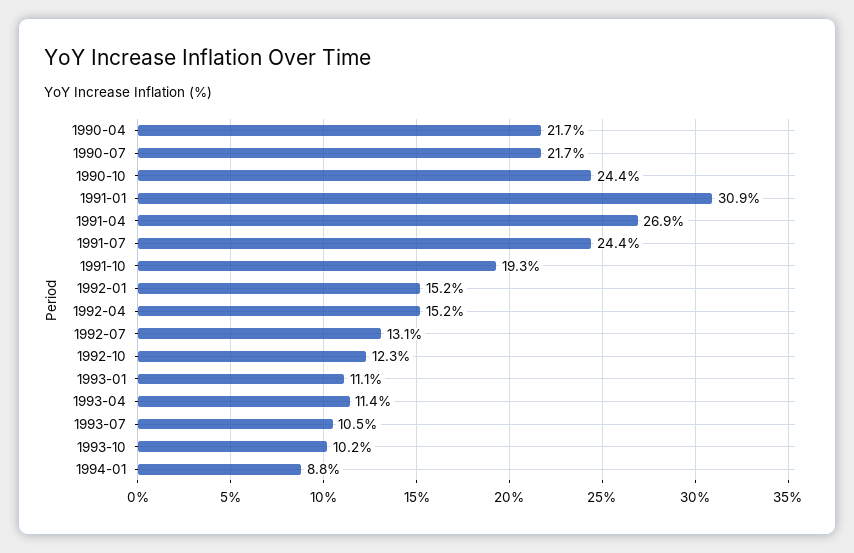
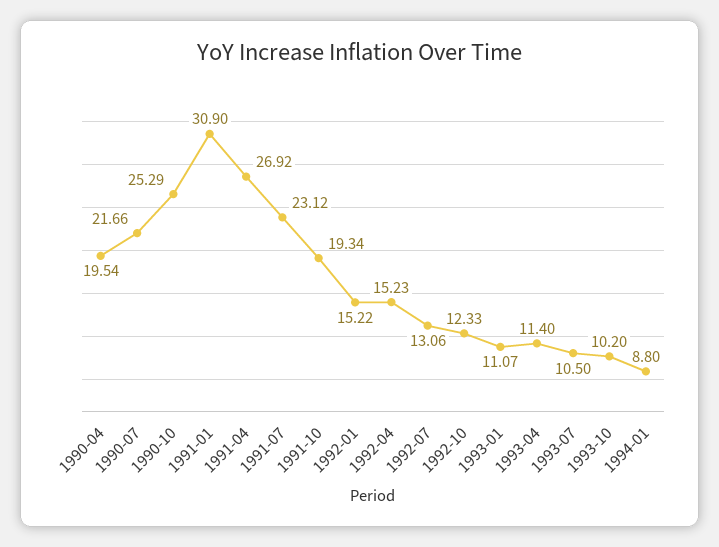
  {
-   "1990-04": 21.7,
+   "1990-04": 19.54,
    "1990-07": 21.66,
-   "1990-10": 24.4,
+   "1990-10": 25.29,
    "1991-01": 30.9,
    "1991-04": 26.92,
-   "1991-07": 24.4,
+   "1991-07": 23.12,
    "1991-10": 19.34,
    "1992-01": 15.22,
    "1992-04": 15.23,
    "1992-07": 13.06,
    "1992-10": 12.33,
    "1993-01": 11.07,
    "1993-04": 11.4,
    "1993-07": 10.5,
    "1993-10": 10.2,
    "1994-01": 8.8
  }

